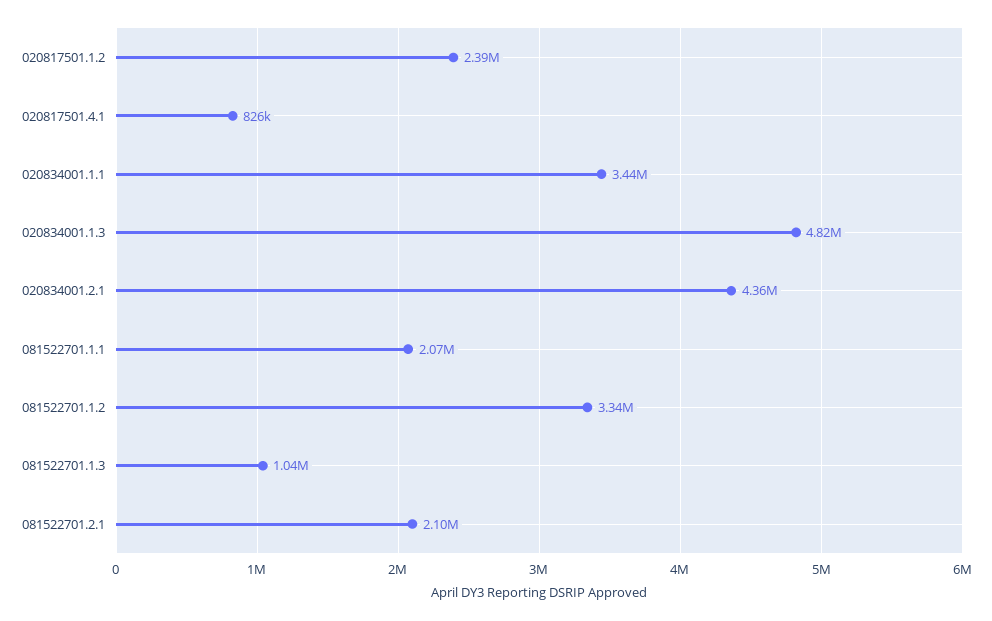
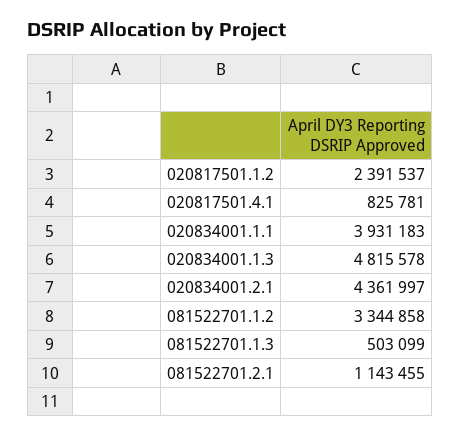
  {
    "020817501.1.2": 2391537,
    "020817501.4.1": 825781,
-   "020834001.1.1": 3440000,
+   "020834001.1.1": 3931183,
    "020834001.1.3": 4815578,
    "020834001.2.1": 4361997,
-   "081522701.1.1": 2070000,
    "081522701.1.2": 3344858,
-   "081522701.1.3": 1040000,
+   "081522701.1.3": 503099,
-   "081522701.2.1": 2100000
+   "081522701.2.1": 1143455
  }

